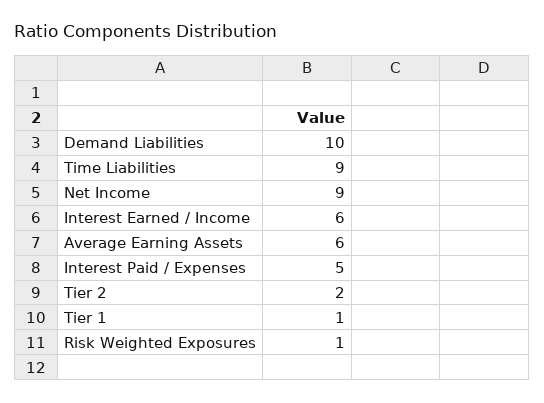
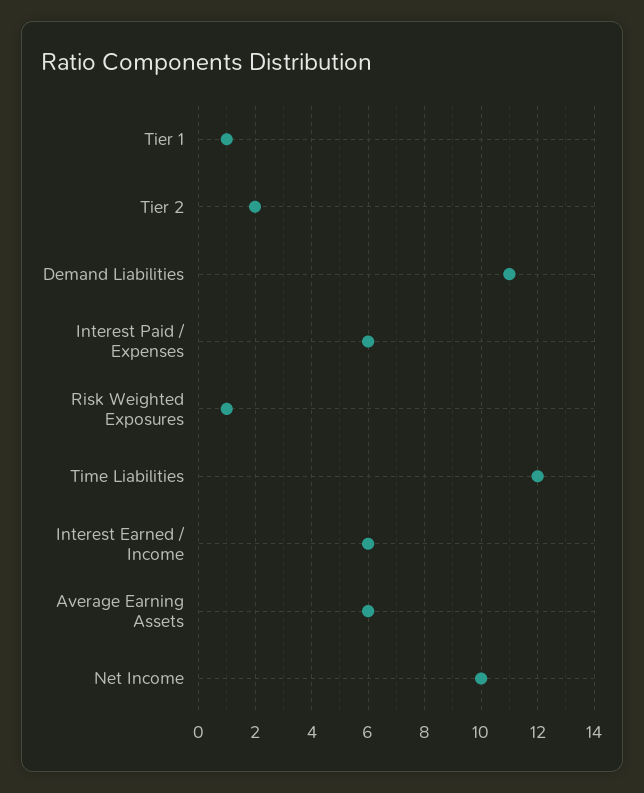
  {
-   "Demand Liabilities": 10,
+   "Demand Liabilities": 11,
-   "Time Liabilities": 9,
+   "Time Liabilities": 12,
-   "Net Income": 9,
+   "Net Income": 10,
    "Interest Earned / Income": 6,
    "Average Earning Assets": 6,
-   "Interest Paid / Expenses": 5,
+   "Interest Paid / Expenses": 6,
    "Tier 2": 2,
    "Tier 1": 1,
    "Risk Weighted Exposures": 1
  }

